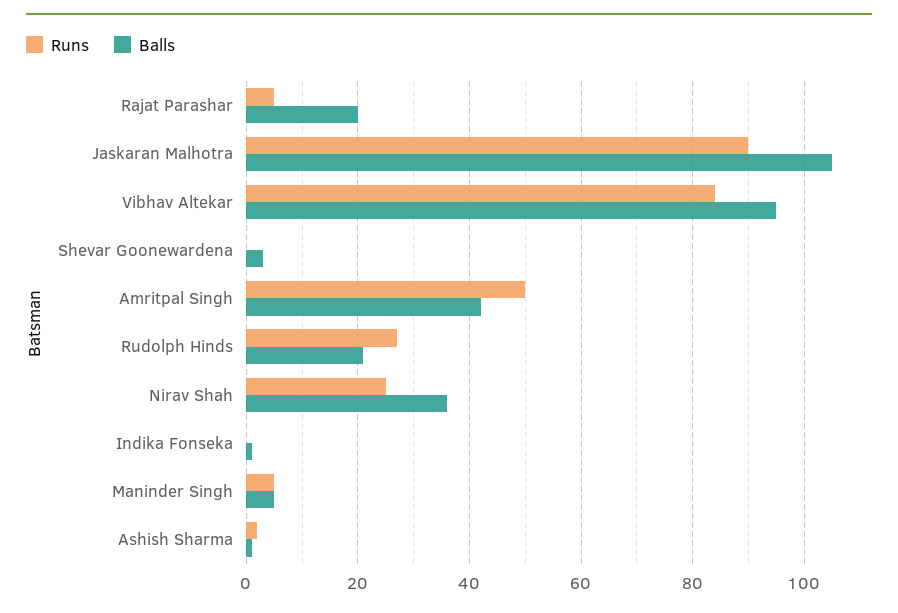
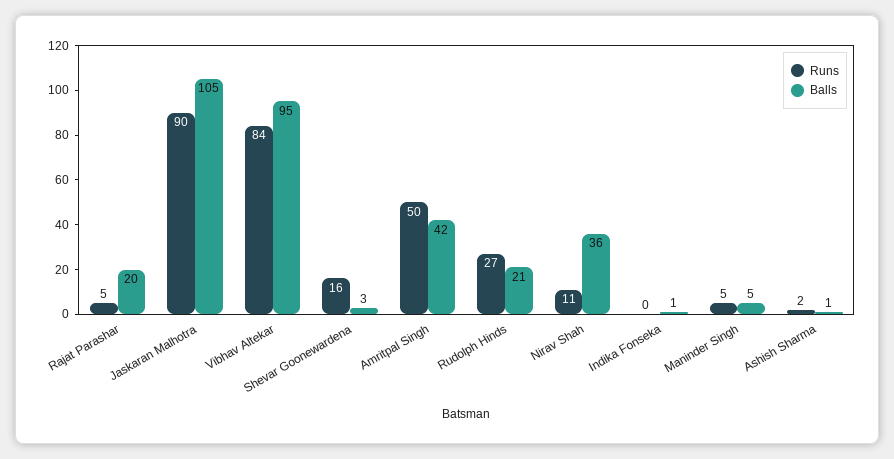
  {
    "Runs": {
      "Rajat Parashar": 5,
      "Jaskaran Malhotra": 90,
      "Vibhav Altekar": 84,
-     "Shevar Goonewardena": 0,
+     "Shevar Goonewardena": 16,
      "Amritpal Singh": 50,
      "Rudolph Hinds": 27,
-     "Nirav Shah": 25,
+     "Nirav Shah": 11,
      "Indika Fonseka": 0,
      "Maninder Singh": 5,
      "Ashish Sharma": 2
    },
    "Balls": {
      "Rajat Parashar": 20,
      "Jaskaran Malhotra": 105,
      "Vibhav Altekar": 95,
      "Shevar Goonewardena": 3,
      "Amritpal Singh": 42,
      "Rudolph Hinds": 21,
      "Nirav Shah": 36,
      "Indika Fonseka": 1,
      "Maninder Singh": 5,
      "Ashish Sharma": 1
    }
  }

